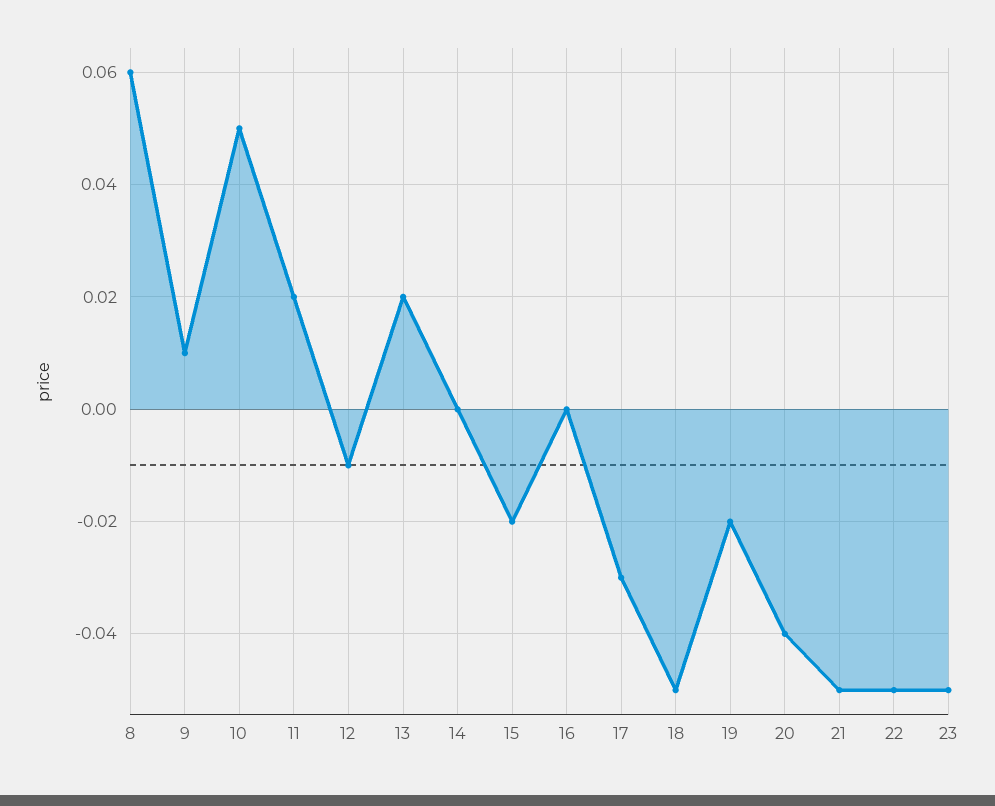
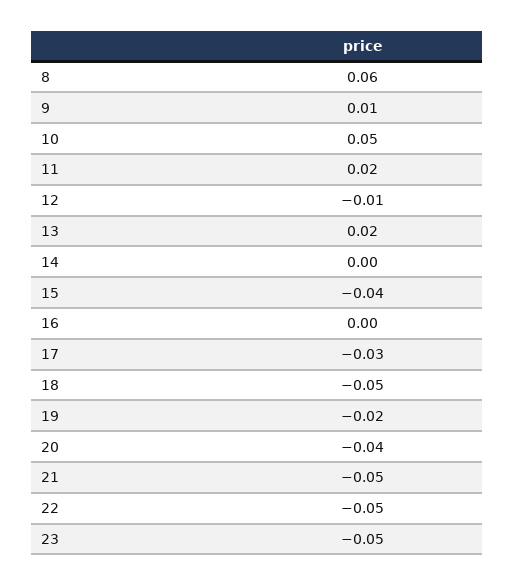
  {
    "8": 0.06,
    "9": 0.01,
    "10": 0.05,
    "11": 0.02,
    "12": -0.01,
    "13": 0.02,
    "14": 0,
-   "15": -0.02,
+   "15": -0.04,
    "16": 0,
    "17": -0.03,
    "18": -0.05,
    "19": -0.02,
    "20": -0.04,
    "21": -0.05,
    "22": -0.05,
    "23": -0.05
  }

